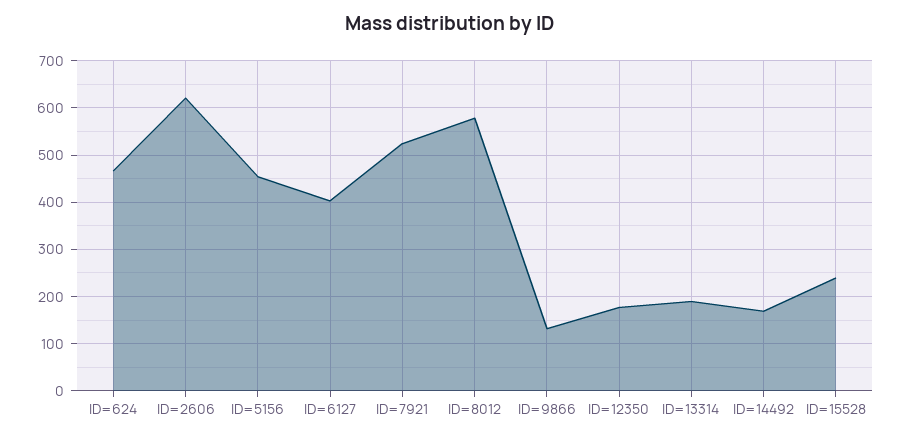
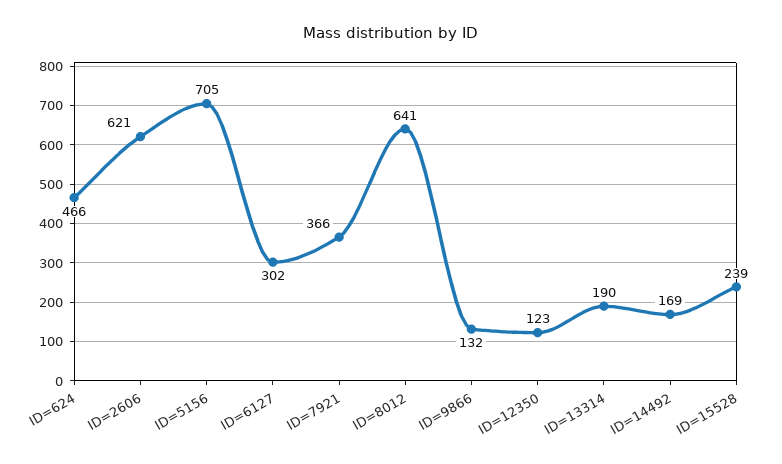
  {
    "ID=624": 466,
    "ID=2606": 621,
-   "ID=5156": 460,
+   "ID=5156": 705,
-   "ID=6127": 400,
+   "ID=6127": 302,
-   "ID=7921": 520,
+   "ID=7921": 366,
-   "ID=8012": 580,
+   "ID=8012": 641,
    "ID=9866": 132,
-   "ID=12350": 180,
+   "ID=12350": 123,
    "ID=13314": 190,
    "ID=14492": 169,
    "ID=15528": 239
  }

